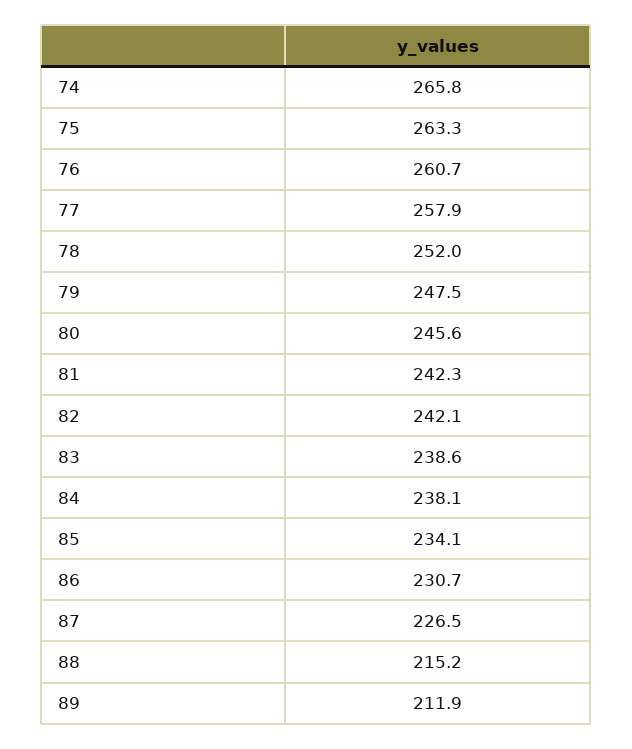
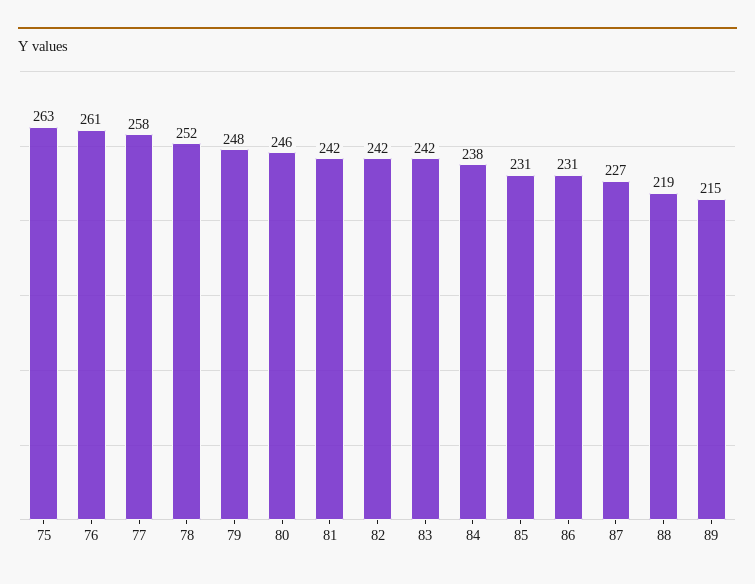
  {
-   "74": 265.8,
    "75": 263.3,
    "76": 260.7,
    "77": 257.9,
    "78": 252,
    "79": 247.5,
    "80": 245.6,
    "81": 242.3,
    "82": 242.1,
-   "83": 238.6,
+   "83": 242,
    "84": 238.1,
-   "85": 234.1,
+   "85": 231,
    "86": 230.7,
    "87": 226.5,
-   "88": 215.2,
+   "88": 219,
-   "89": 211.9
+   "89": 215
  }

